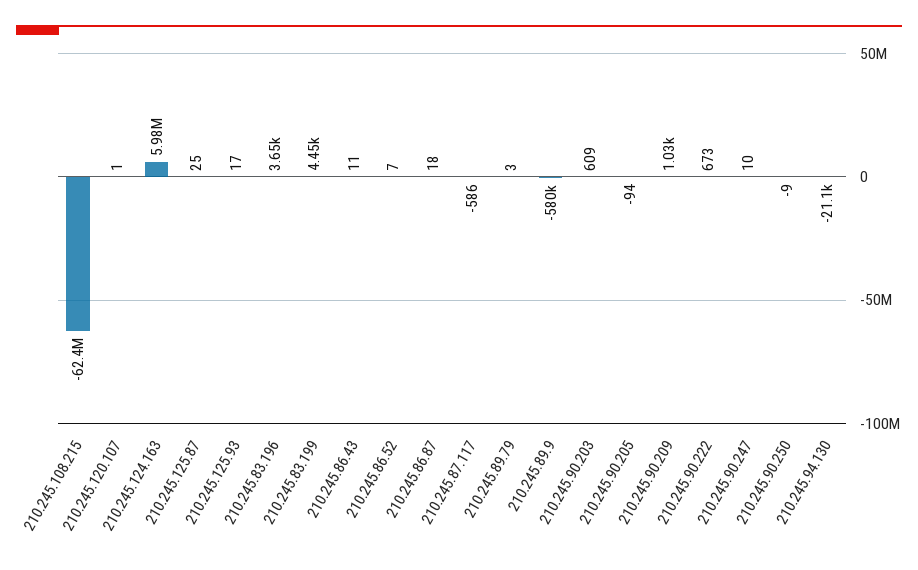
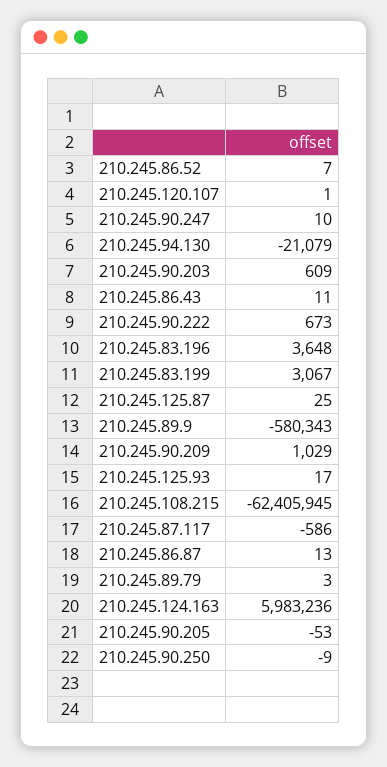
  {
    "210.245.108.215": -62405945,
    "210.245.120.107": 1,
    "210.245.124.163": 5983236,
    "210.245.125.87": 25,
    "210.245.125.93": 17,
    "210.245.83.196": 3648,
-   "210.245.83.199": 4450,
+   "210.245.83.199": 3067,
    "210.245.86.43": 11,
    "210.245.86.52": 7,
-   "210.245.86.87": 18,
+   "210.245.86.87": 13,
    "210.245.87.117": -586,
    "210.245.89.79": 3,
    "210.245.89.9": -580343,
    "210.245.90.203": 609,
-   "210.245.90.205": -94,
+   "210.245.90.205": -53,
    "210.245.90.209": 1029,
    "210.245.90.222": 673,
    "210.245.90.247": 10,
    "210.245.90.250": -9,
    "210.245.94.130": -21079
  }

